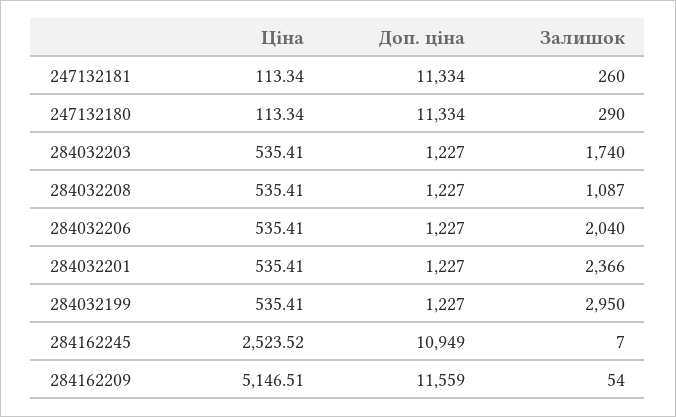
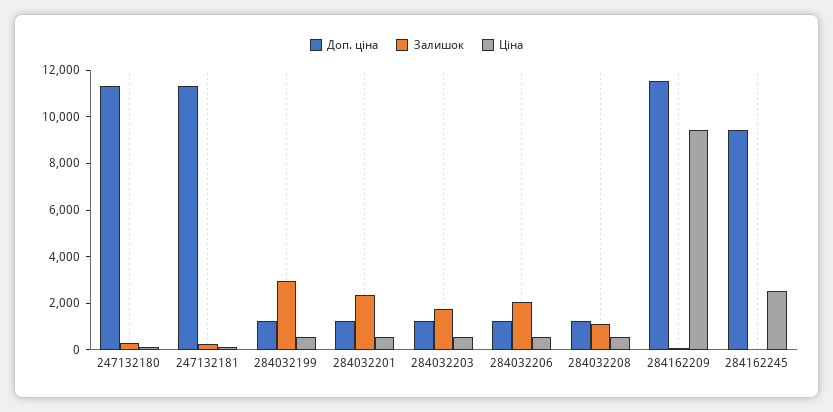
  {
    "Ціна": {
      "247132181": 113.34,
      "247132180": 113.34,
      "284032203": 535.41,
      "284032208": 535.41,
      "284032206": 535.41,
      "284032201": 535.41,
      "284032199": 535.41,
      "284162245": 2523.52,
-     "284162209": 5146.51
+     "284162209": 9500
    },
    "Доп. ціна": {
      "247132181": 11334,
      "247132180": 11334,
      "284032203": 1227,
      "284032208": 1227,
      "284032206": 1227,
      "284032201": 1227,
      "284032199": 1227,
-     "284162245": 10949,
+     "284162245": 9500,
      "284162209": 11559
    },
    "Залишок": {
      "247132181": 260,
      "247132180": 290,
      "284032203": 1740,
      "284032208": 1087,
      "284032206": 2040,
      "284032201": 2366,
      "284032199": 2950,
      "284162245": 7,
      "284162209": 54
    }
  }

